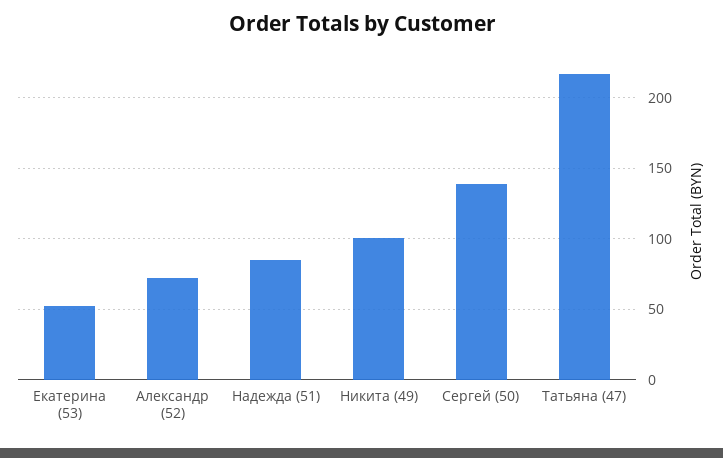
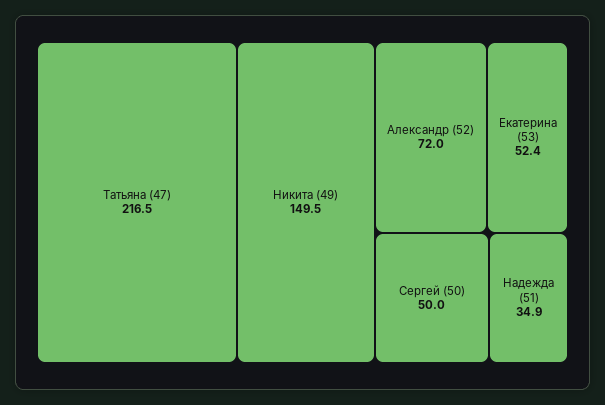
  {
    "Екатерина (53)": 52.4,
    "Александр (52)": 72,
-   "Надежда (51)": 85,
+   "Надежда (51)": 34.9,
-   "Никита (49)": 100,
+   "Никита (49)": 149.5,
-   "Сергей (50)": 140,
+   "Сергей (50)": 50,
    "Татьяна (47)": 216.5
  }

